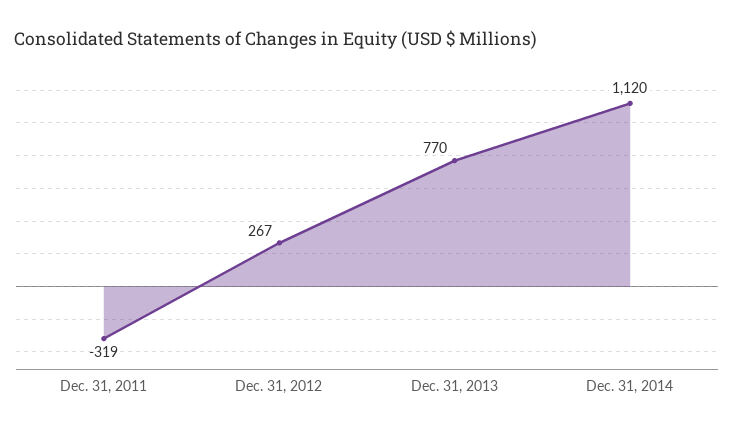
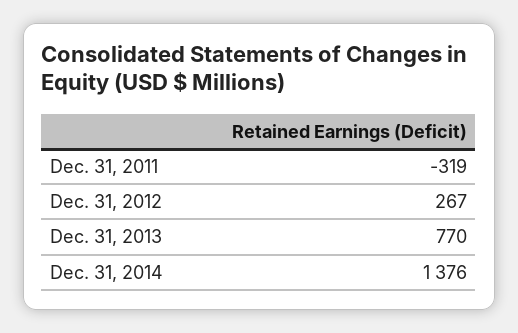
  {
    "Dec. 31, 2011": -319,
    "Dec. 31, 2012": 267,
    "Dec. 31, 2013": 770,
-   "Dec. 31, 2014": 1120
+   "Dec. 31, 2014": 1376
  }

